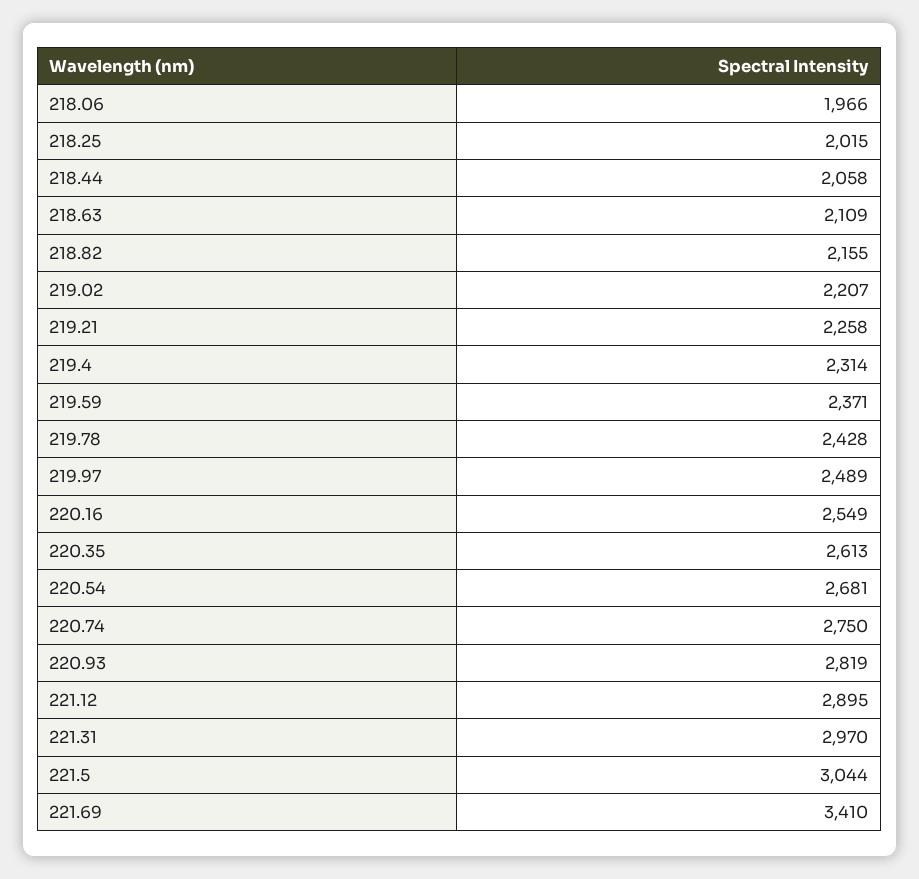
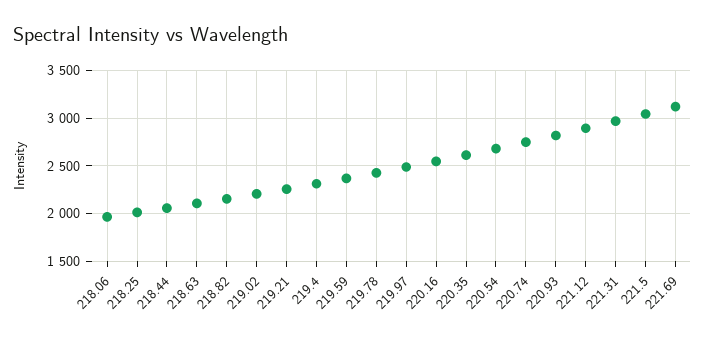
  {
    "218.06": 1966,
    "218.25": 2015,
    "218.44": 2058,
    "218.63": 2109,
    "218.82": 2155,
    "219.02": 2207,
    "219.21": 2258,
    "219.4": 2314,
    "219.59": 2371,
    "219.78": 2428,
    "219.97": 2489,
    "220.16": 2549,
    "220.35": 2613,
    "220.54": 2681,
    "220.74": 2750,
    "220.93": 2819,
    "221.12": 2895,
    "221.31": 2970,
    "221.5": 3044,
-   "221.69": 3410
+   "221.69": 3100
  }

